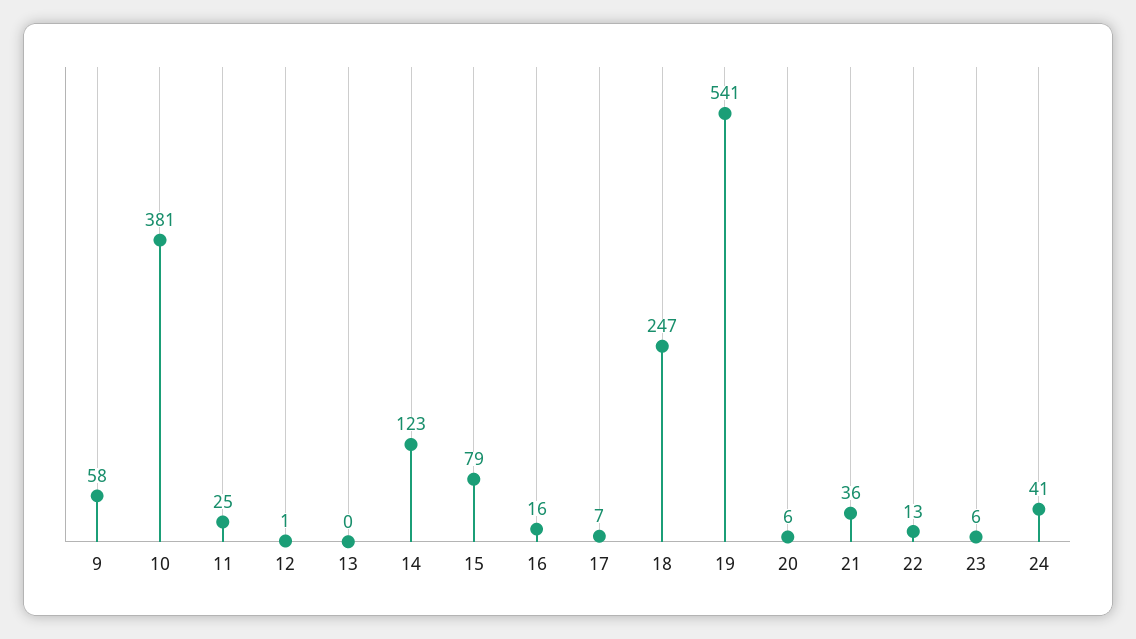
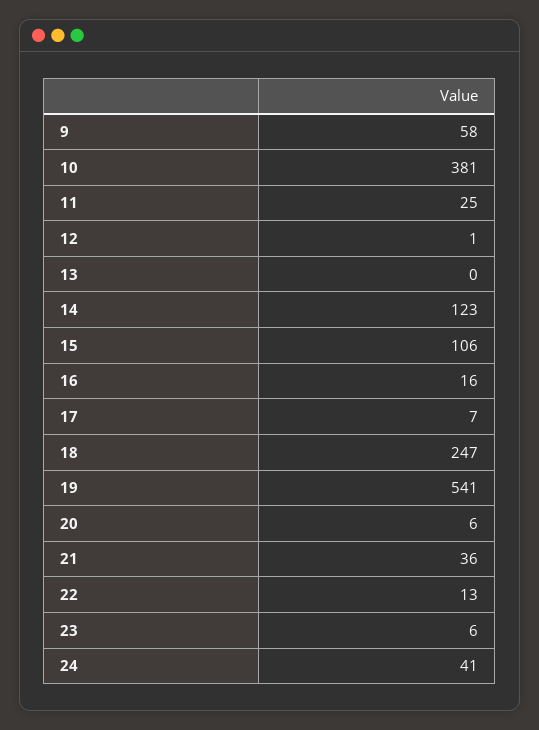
  {
    "9": 58,
    "10": 381,
    "11": 25,
    "12": 1,
    "13": 0,
    "14": 123,
-   "15": 79,
+   "15": 106,
    "16": 16,
    "17": 7,
    "18": 247,
    "19": 541,
    "20": 6,
    "21": 36,
    "22": 13,
    "23": 6,
    "24": 41
  }

